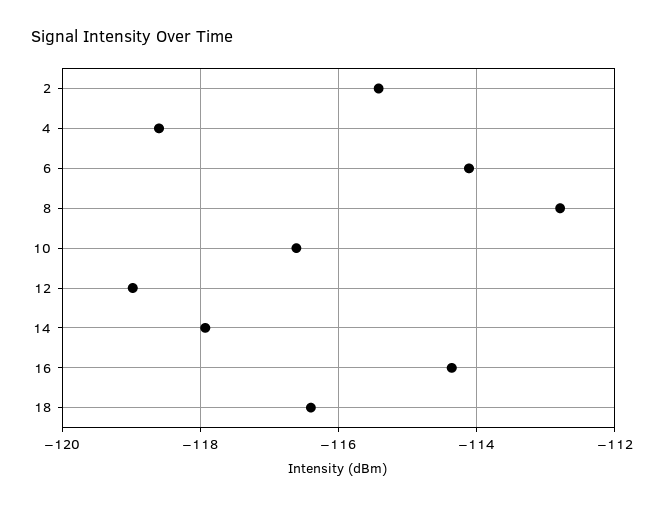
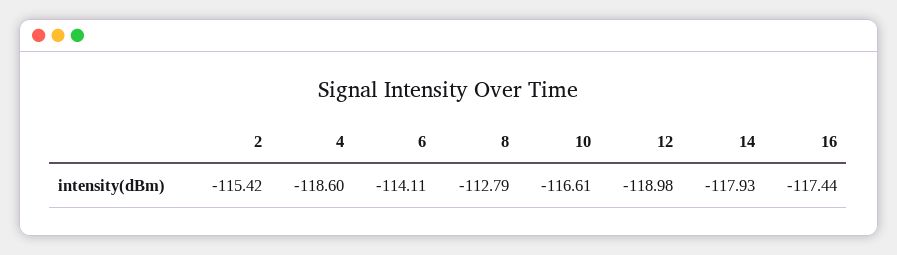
  {
    "2": -115.42,
    "4": -118.6,
    "6": -114.11,
    "8": -112.79,
    "10": -116.61,
    "12": -118.98,
    "14": -117.93,
-   "16": -114.4,
+   "16": -117.44
-   "18": -116.4
  }

